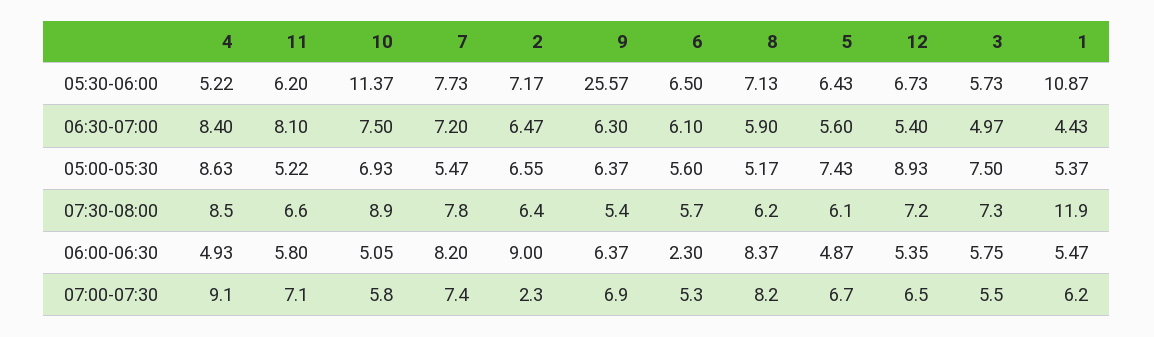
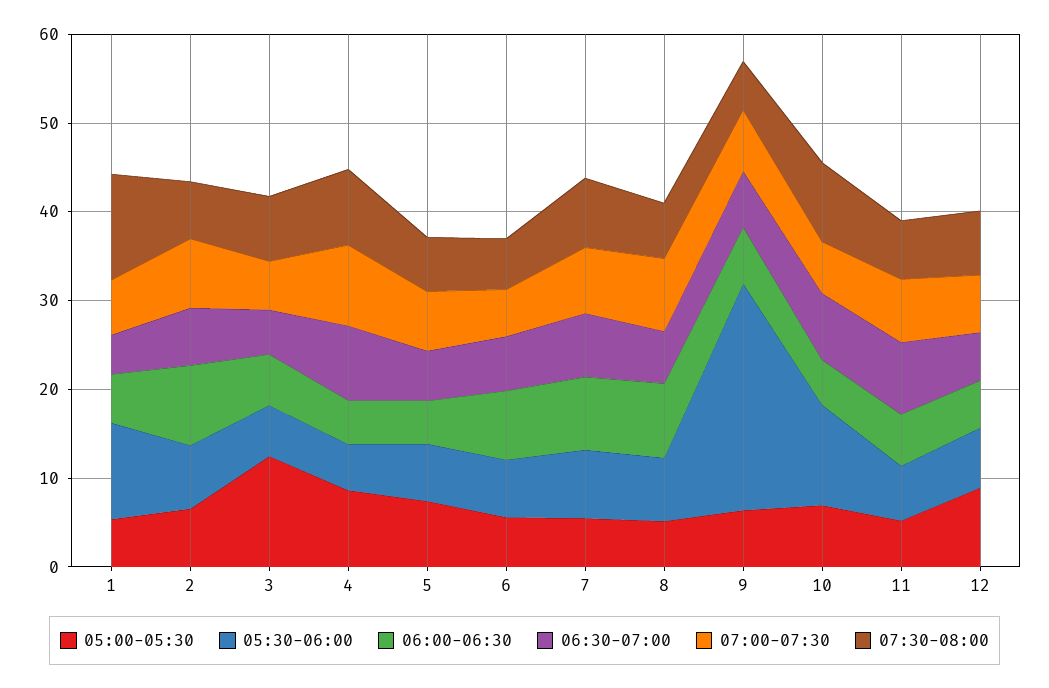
  {
    "05:30-06:00": {
      "4": 5.22,
      "11": 6.2,
      "10": 11.37,
      "7": 7.73,
      "2": 7.17,
      "9": 25.57,
      "6": 6.5,
      "8": 7.13,
      "5": 6.43,
      "12": 6.73,
      "3": 5.73,
      "1": 10.87
    },
    "06:30-07:00": {
      "4": 8.4,
      "11": 8.1,
      "10": 7.5,
      "7": 7.2,
      "2": 6.47,
      "9": 6.3,
      "6": 6.1,
      "8": 5.9,
      "5": 5.6,
      "12": 5.4,
      "3": 4.97,
      "1": 4.43
    },
    "05:00-05:30": {
      "4": 8.63,
      "11": 5.22,
      "10": 6.93,
      "7": 5.47,
      "2": 6.55,
      "9": 6.37,
      "6": 5.6,
      "8": 5.17,
      "5": 7.43,
      "12": 8.93,
-     "3": 7.5,
+     "3": 12,
      "1": 5.37
    },
    "07:30-08:00": {
      "4": 8.5,
      "11": 6.6,
      "10": 8.9,
      "7": 7.8,
      "2": 6.4,
      "9": 5.4,
      "6": 5.7,
      "8": 6.2,
      "5": 6.1,
      "12": 7.2,
      "3": 7.3,
      "1": 11.9
    },
    "06:00-06:30": {
      "4": 4.93,
      "11": 5.8,
      "10": 5.05,
      "7": 8.2,
      "2": 9,
      "9": 6.37,
-     "6": 2.3,
+     "6": 8,
      "8": 8.37,
      "5": 4.87,
      "12": 5.35,
      "3": 5.75,
      "1": 5.47
    },
    "07:00-07:30": {
      "4": 9.1,
      "11": 7.1,
      "10": 5.8,
      "7": 7.4,
-     "2": 2.3,
+     "2": 8,
      "9": 6.9,
      "6": 5.3,
      "8": 8.2,
      "5": 6.7,
      "12": 6.5,
      "3": 5.5,
      "1": 6.2
    }
  }

